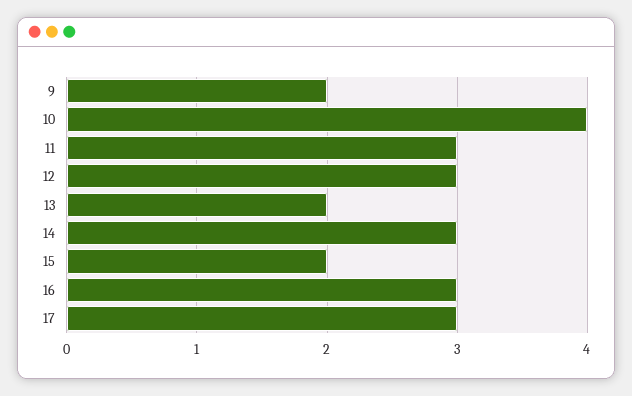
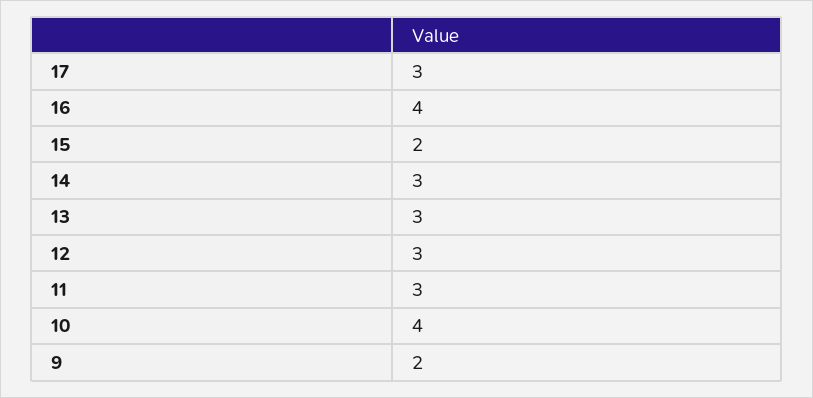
  {
    "9": 2,
    "10": 4,
    "11": 3,
    "12": 3,
-   "13": 2,
+   "13": 3,
    "14": 3,
    "15": 2,
-   "16": 3,
+   "16": 4,
    "17": 3
  }

